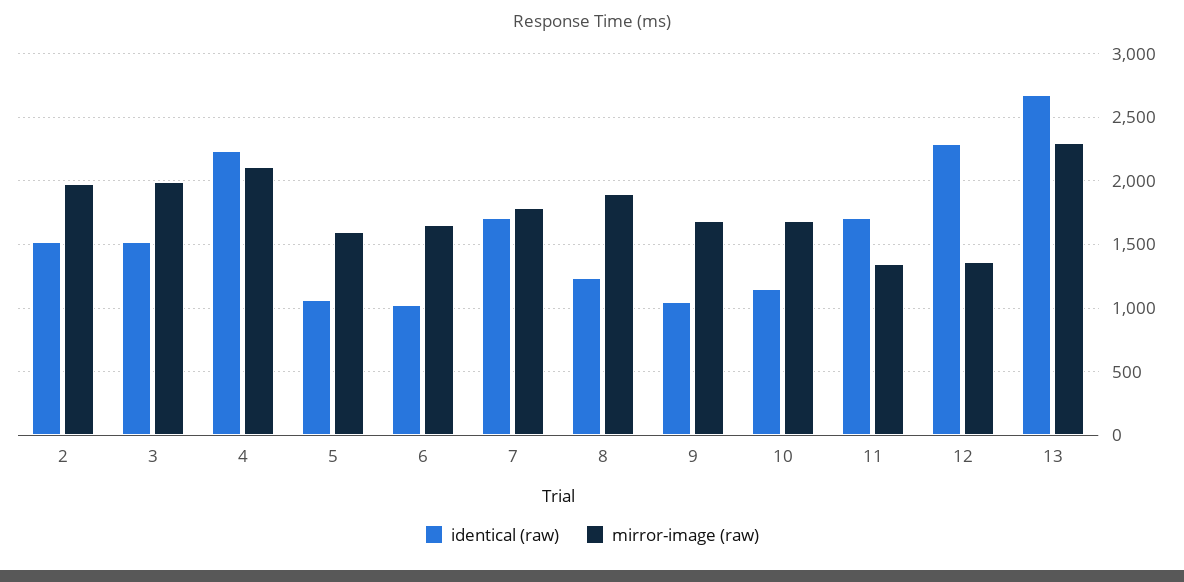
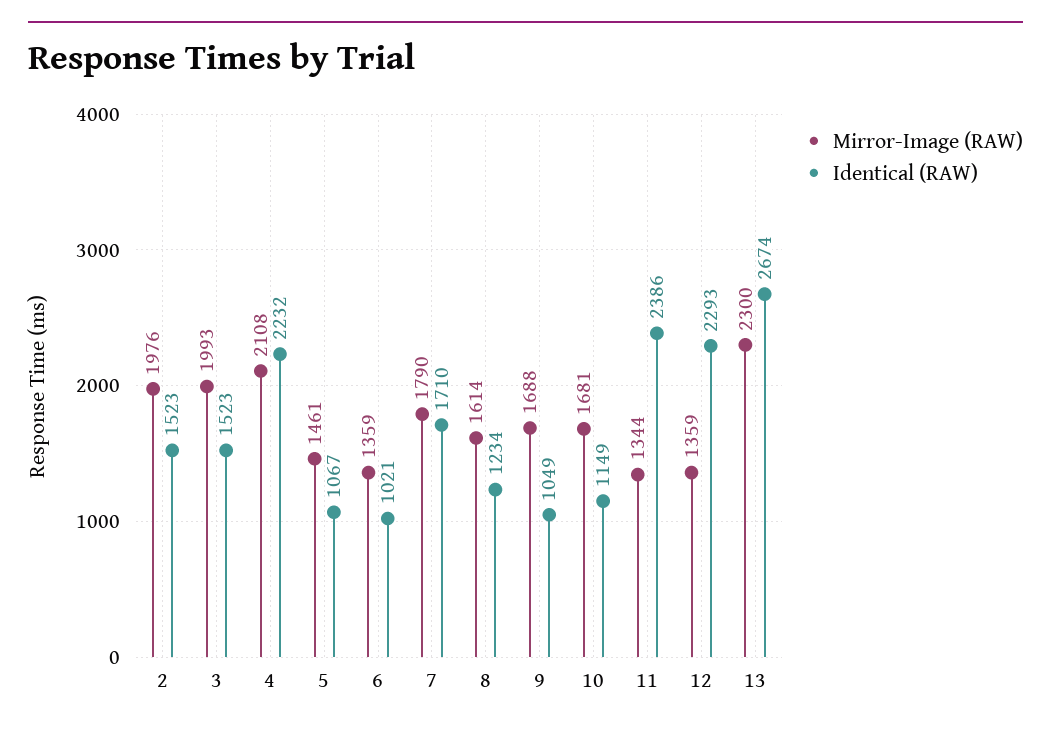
  {
    "identical (raw)": {
      "2": 1523,
      "3": 1523,
      "4": 2232,
      "5": 1067,
      "6": 1021,
      "7": 1710,
      "8": 1234,
      "9": 1049,
      "10": 1149,
-     "11": 1700,
+     "11": 2386,
      "12": 2293,
      "13": 2674
    },
    "mirror-image (raw)": {
      "2": 1976,
      "3": 1993,
      "4": 2108,
-     "5": 1600,
+     "5": 1461,
-     "6": 1650,
+     "6": 1359,
      "7": 1790,
-     "8": 1900,
+     "8": 1614,
      "9": 1688,
      "10": 1681,
      "11": 1344,
      "12": 1359,
      "13": 2300
    }
  }

